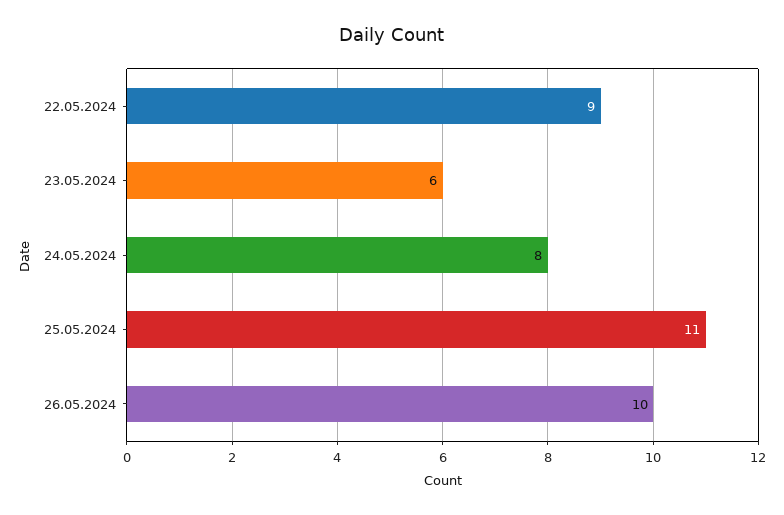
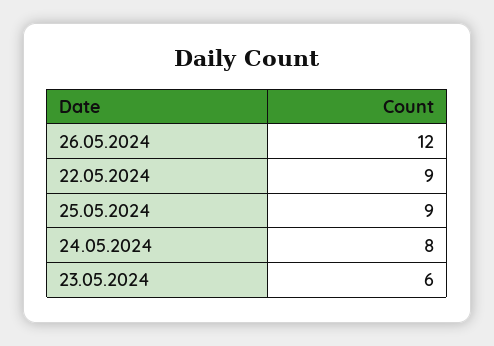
  {
    "22.05.2024": 9,
    "23.05.2024": 6,
    "24.05.2024": 8,
-   "25.05.2024": 11,
+   "25.05.2024": 9,
-   "26.05.2024": 10
+   "26.05.2024": 12
  }

